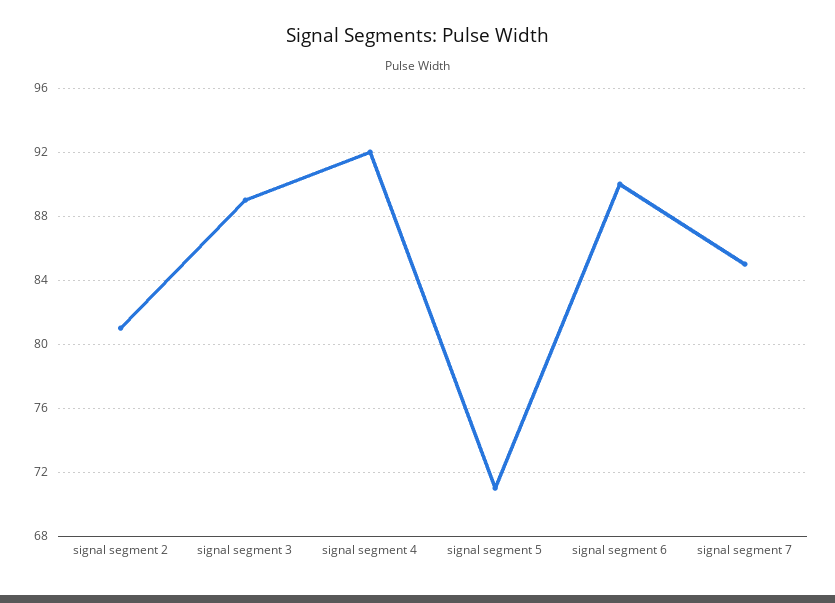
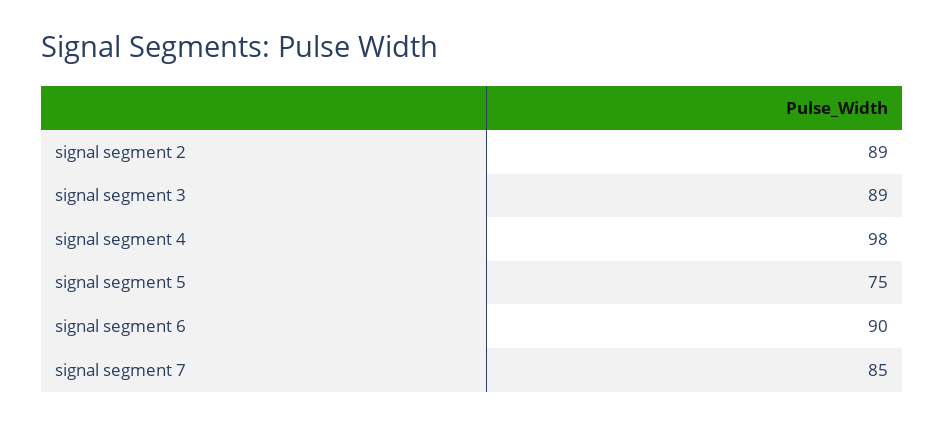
  {
-   "signal segment 2": 81,
+   "signal segment 2": 89,
    "signal segment 3": 89,
-   "signal segment 4": 92,
+   "signal segment 4": 98,
-   "signal segment 5": 71,
+   "signal segment 5": 75,
    "signal segment 6": 90,
    "signal segment 7": 85
  }

